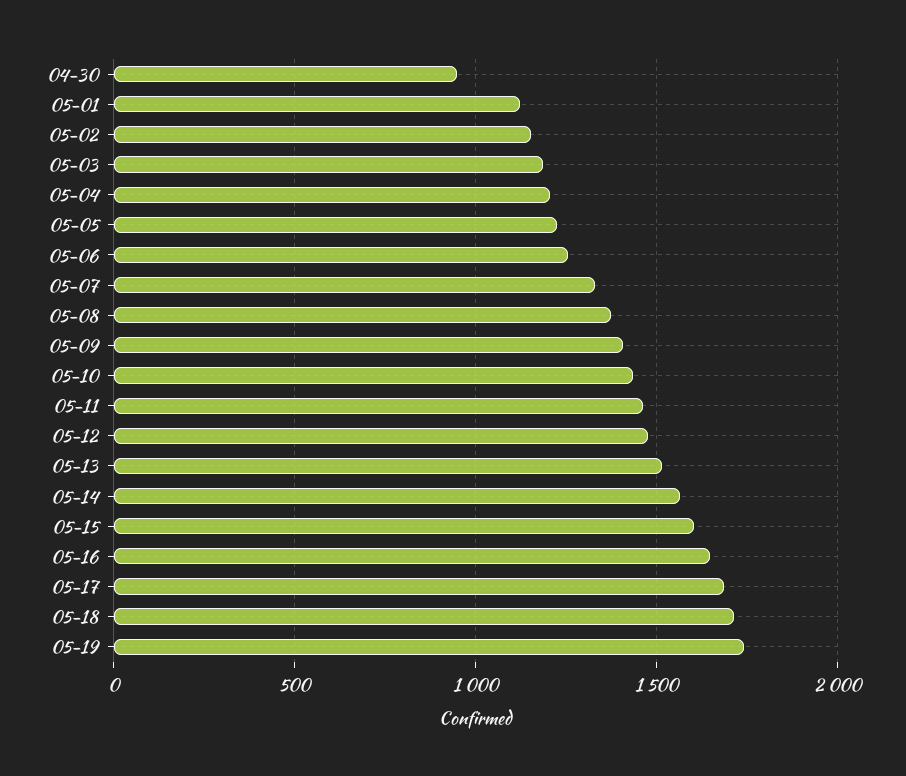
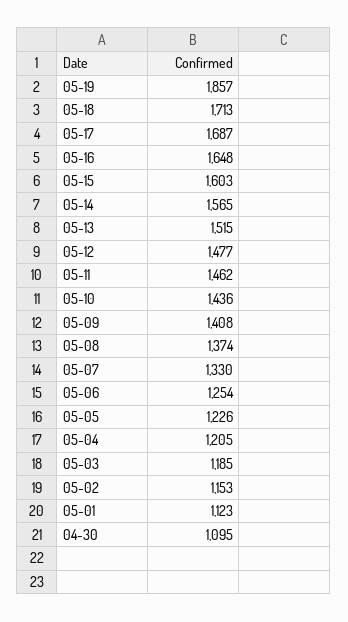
  {
-   "04-30": 950,
+   "04-30": 1095,
    "05-01": 1123,
    "05-02": 1153,
    "05-03": 1185,
    "05-04": 1205,
    "05-05": 1226,
    "05-06": 1254,
    "05-07": 1330,
    "05-08": 1374,
    "05-09": 1408,
    "05-10": 1436,
    "05-11": 1462,
    "05-12": 1477,
    "05-13": 1515,
    "05-14": 1565,
    "05-15": 1603,
    "05-16": 1648,
    "05-17": 1687,
    "05-18": 1713,
-   "05-19": 1750
+   "05-19": 1857
  }

